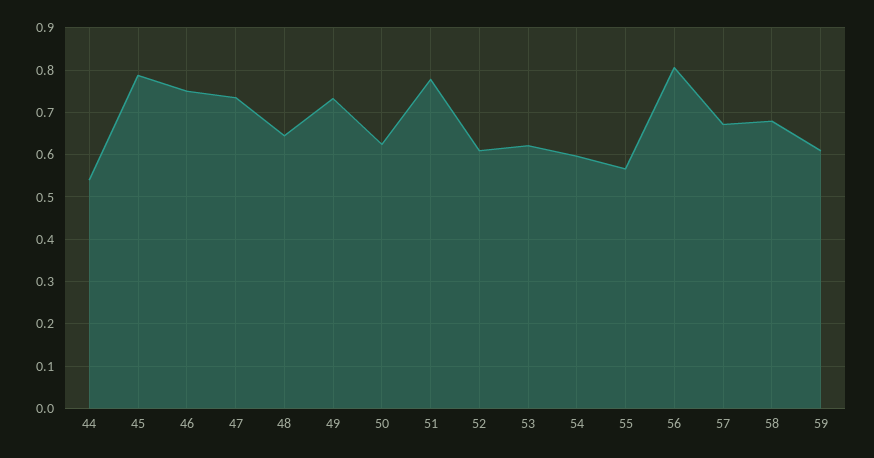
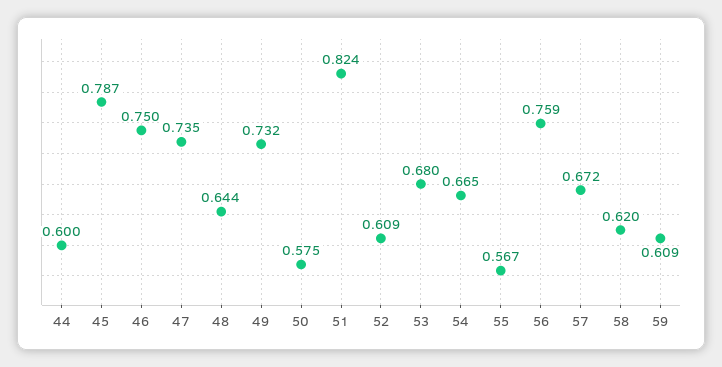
  {
-   "44": 0.54,
+   "44": 0.6,
    "45": 0.787,
    "46": 0.75,
    "47": 0.735,
    "48": 0.644,
    "49": 0.732,
-   "50": 0.62,
+   "50": 0.575,
-   "51": 0.78,
+   "51": 0.824,
    "52": 0.609,
-   "53": 0.62,
+   "53": 0.68,
-   "54": 0.6,
+   "54": 0.665,
    "55": 0.567,
-   "56": 0.8,
+   "56": 0.759,
    "57": 0.672,
-   "58": 0.68,
+   "58": 0.62,
    "59": 0.609
  }

